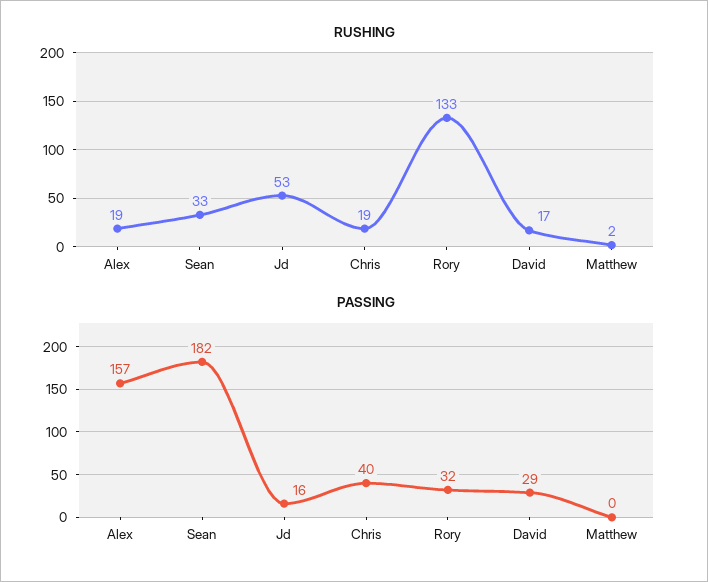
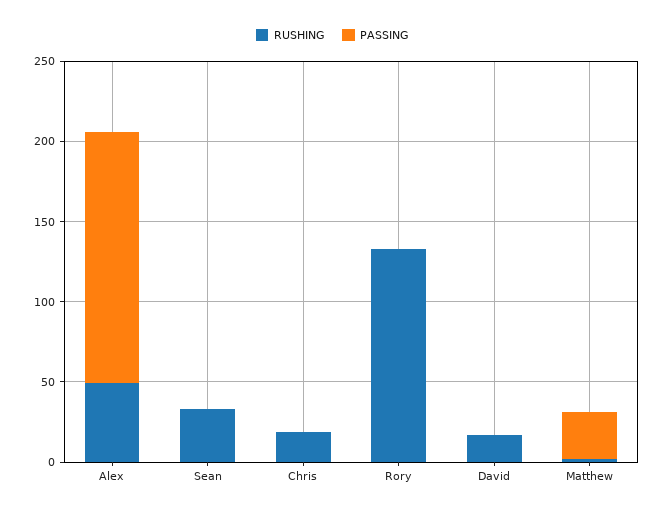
  {
    "RUSHING": {
-     "Alex": 19,
+     "Alex": 50,
      "Sean": 33,
-     "Jd": 53,
      "Chris": 19,
      "Rory": 133,
      "David": 17,
      "Matthew": 2
    },
    "PASSING": {
      "Alex": 157,
-     "Sean": 182,
+     "Sean": 0,
-     "Jd": 16,
-     "Chris": 40,
+     "Chris": 0,
-     "Rory": 32,
+     "Rory": 0,
-     "David": 29,
+     "David": 0,
-     "Matthew": 0
+     "Matthew": 30
    }
  }

